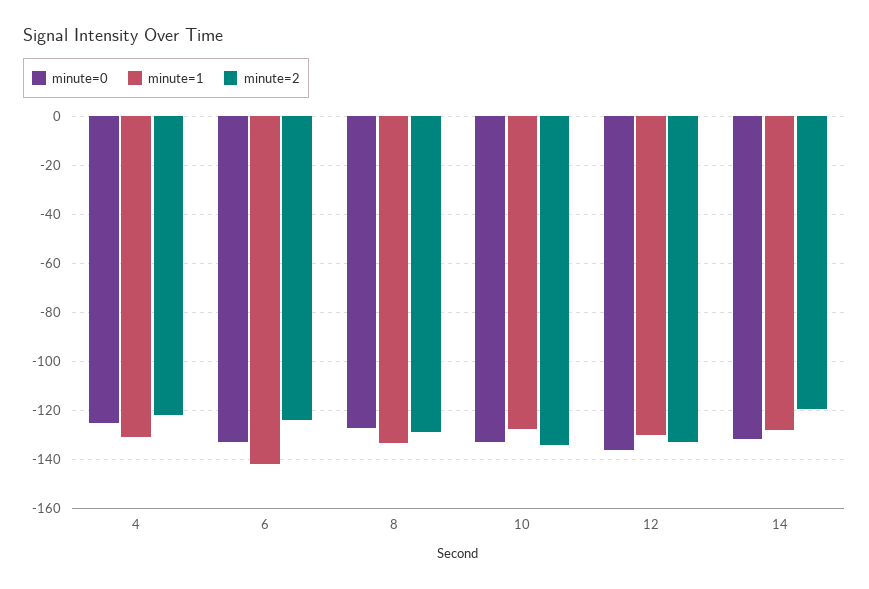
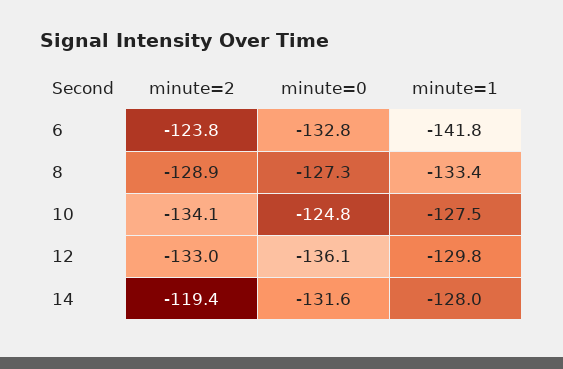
  {
    "minute=0": {
-     "4": -125,
      "6": -132.8,
      "8": -127.3,
-     "10": -132.5,
+     "10": -124.8,
      "12": -136.1,
      "14": -131.6
    },
    "minute=1": {
-     "4": -130,
      "6": -141.8,
      "8": -133.4,
      "10": -127.5,
      "12": -129.8,
      "14": -128
    },
    "minute=2": {
-     "4": -122.5,
      "6": -123.8,
      "8": -128.9,
      "10": -134.1,
      "12": -133,
      "14": -119.4
    }
  }

